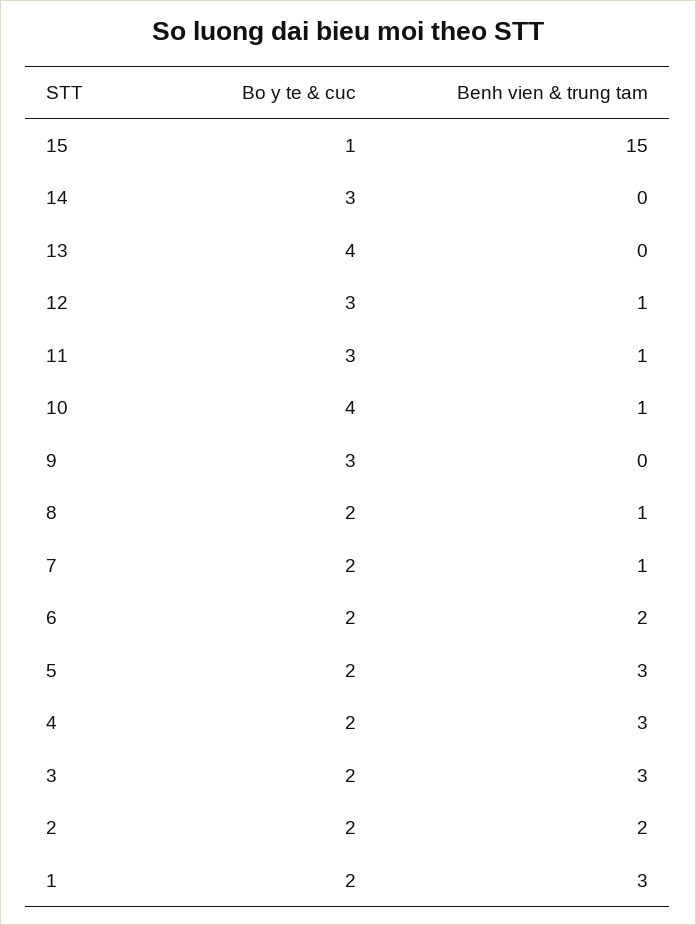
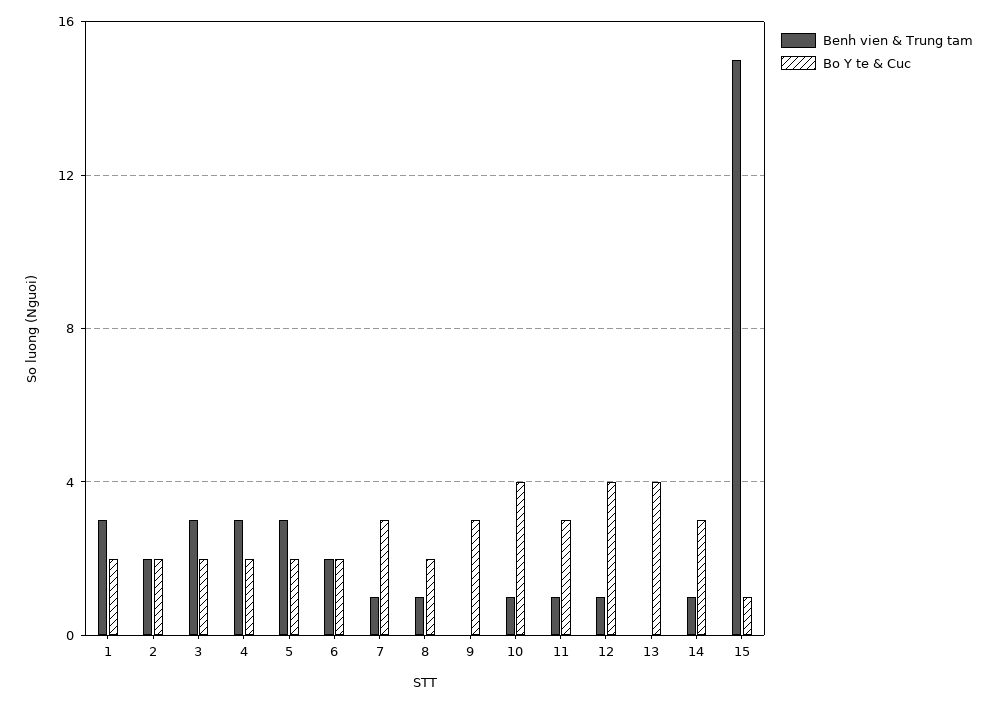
  {
    "Bo y te & cuc": {
      "15": 1,
      "14": 3,
      "13": 4,
-     "12": 3,
+     "12": 4,
      "11": 3,
      "10": 4,
      "9": 3,
      "8": 2,
-     "7": 2,
+     "7": 3,
      "6": 2,
      "5": 2,
      "4": 2,
      "3": 2,
      "2": 2,
      "1": 2
    },
    "Benh vien & trung tam": {
      "15": 15,
-     "14": 0,
+     "14": 1,
      "13": 0,
      "12": 1,
      "11": 1,
      "10": 1,
      "9": 0,
      "8": 1,
      "7": 1,
      "6": 2,
      "5": 3,
      "4": 3,
      "3": 3,
      "2": 2,
      "1": 3
    }
  }

